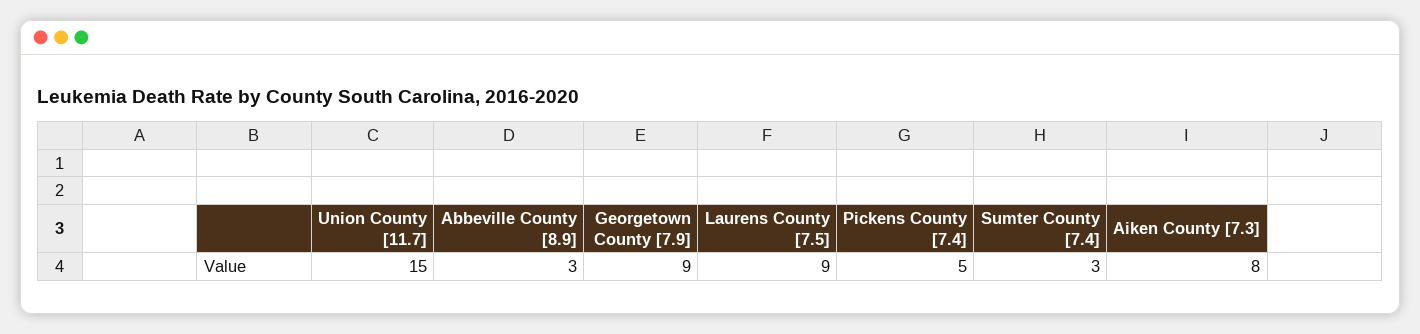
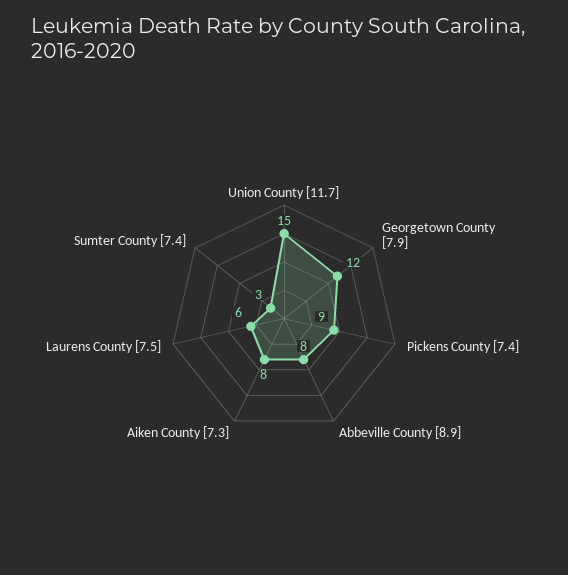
  {
    "Union County [11.7]": 15,
-   "Abbeville County [8.9]": 3,
+   "Abbeville County [8.9]": 8,
-   "Georgetown County [7.9]": 9,
+   "Georgetown County [7.9]": 12,
-   "Laurens County [7.5]": 9,
+   "Laurens County [7.5]": 6,
-   "Pickens County [7.4]": 5,
+   "Pickens County [7.4]": 9,
    "Sumter County [7.4]": 3,
    "Aiken County [7.3]": 8
  }

